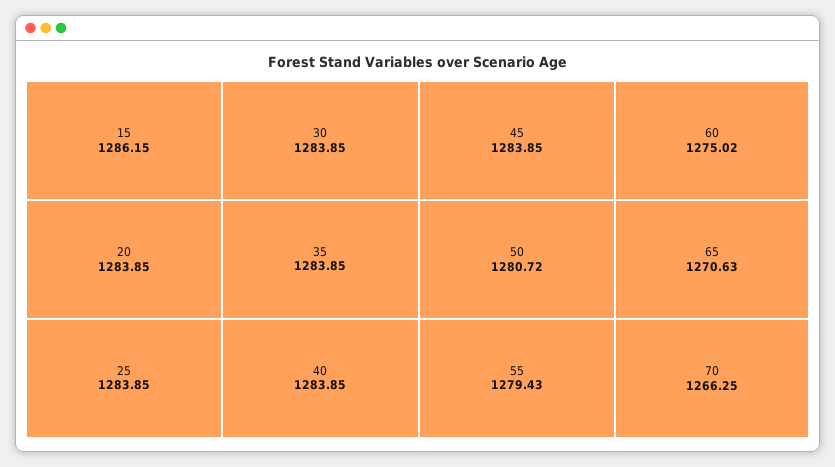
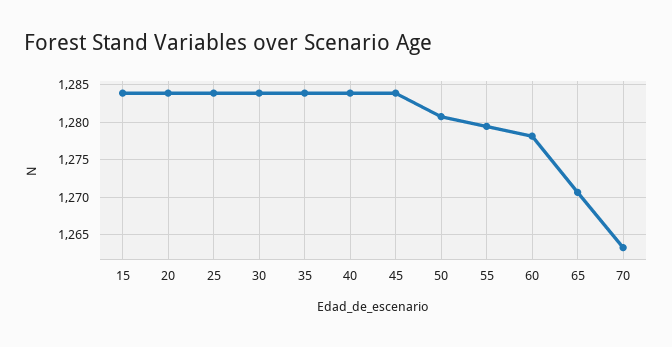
  {
-   "15": 1286.15,
+   "15": 1284,
    "20": 1283.85,
    "25": 1283.85,
    "30": 1283.85,
    "35": 1283.85,
    "40": 1283.85,
    "45": 1283.85,
    "50": 1280.72,
    "55": 1279.43,
-   "60": 1275.02,
+   "60": 1278,
    "65": 1270.63,
-   "70": 1266.25
+   "70": 1263
  }

